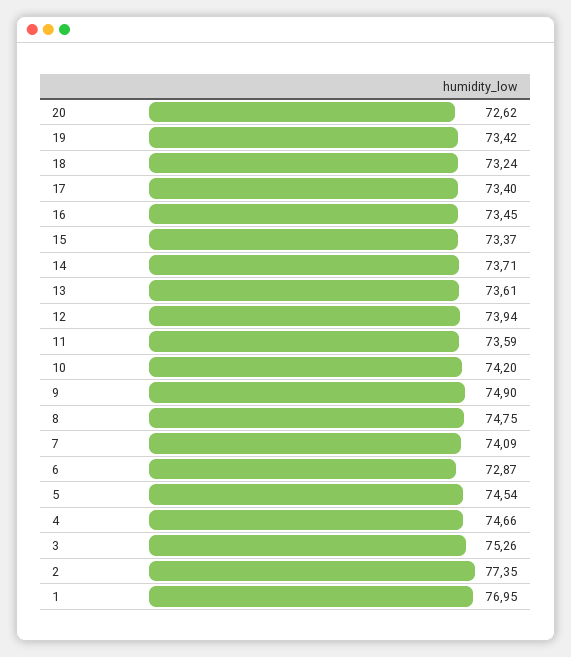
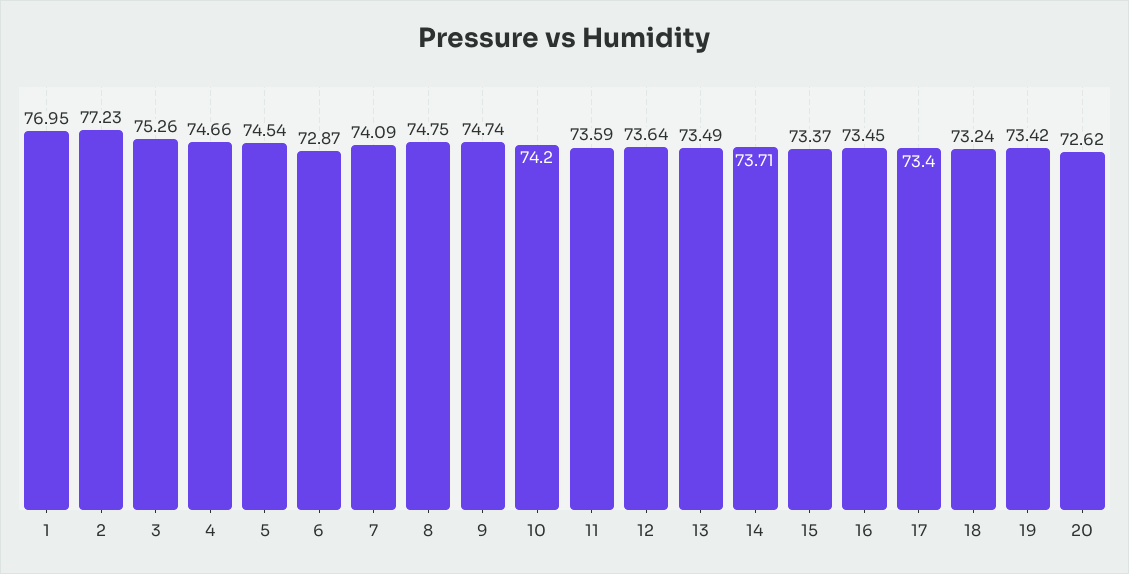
  {
    "20": 72.62,
    "19": 73.42,
    "18": 73.24,
    "17": 73.4,
    "16": 73.45,
    "15": 73.37,
    "14": 73.71,
-   "13": 73.61,
+   "13": 73.49,
-   "12": 73.94,
+   "12": 73.64,
    "11": 73.59,
    "10": 74.2,
-   "9": 74.9,
+   "9": 74.74,
    "8": 74.75,
    "7": 74.09,
    "6": 72.87,
    "5": 74.54,
    "4": 74.66,
    "3": 75.26,
-   "2": 77.35,
+   "2": 77.23,
    "1": 76.95
  }

